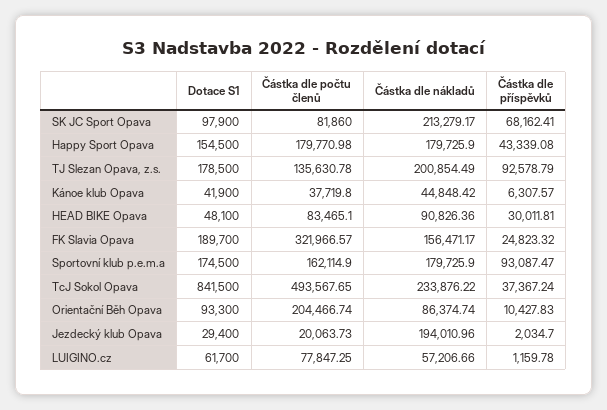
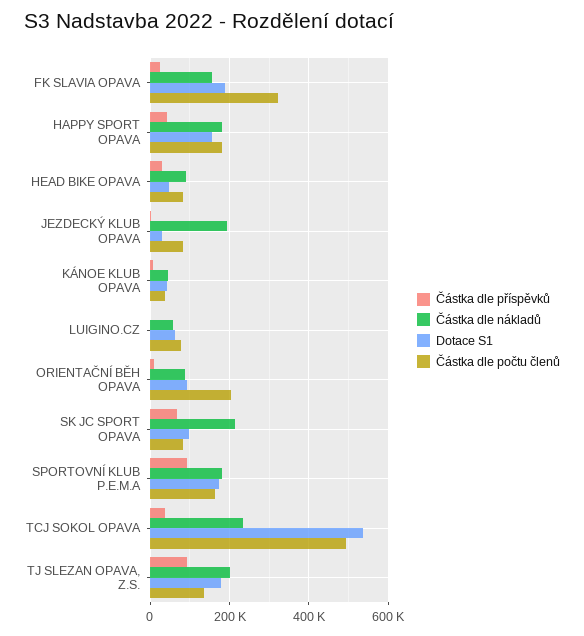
  {
    "Dotace S1": {
      "SK JC Sport Opava": 97900,
      "Happy Sport Opava": 154500,
      "TJ Slezan Opava, z.s.": 178500,
      "Kánoe klub Opava": 41900,
      "HEAD BIKE Opava": 48100,
      "FK Slavia Opava": 189700,
      "Sportovní klub p.e.m.a": 174500,
-     "TcJ Sokol Opava": 841500,
+     "TcJ Sokol Opava": 540000,
      "Orientační Běh Opava": 93300,
      "Jezdecký klub Opava": 29400,
      "LUIGINO.cz": 61700
    },
    "Částka dle počtu členů": {
      "SK JC Sport Opava": 81860,
      "Happy Sport Opava": 179770.98,
      "TJ Slezan Opava, z.s.": 135630.78,
      "Kánoe klub Opava": 37719.8,
      "HEAD BIKE Opava": 83465.1,
      "FK Slavia Opava": 321966.57,
      "Sportovní klub p.e.m.a": 162114.9,
      "TcJ Sokol Opava": 493567.65,
      "Orientační Běh Opava": 204466.74,
-     "Jezdecký klub Opava": 20063.73,
+     "Jezdecký klub Opava": 80000,
      "LUIGINO.cz": 77847.25
    },
    "Částka dle nákladů": {
      "SK JC Sport Opava": 213279.17,
      "Happy Sport Opava": 179725.9,
      "TJ Slezan Opava, z.s.": 200854.49,
      "Kánoe klub Opava": 44848.42,
      "HEAD BIKE Opava": 90826.36,
      "FK Slavia Opava": 156471.17,
      "Sportovní klub p.e.m.a": 179725.9,
      "TcJ Sokol Opava": 233876.22,
      "Orientační Běh Opava": 86374.74,
      "Jezdecký klub Opava": 194010.96,
      "LUIGINO.cz": 57206.66
    },
    "Částka dle příspěvků": {
      "SK JC Sport Opava": 68162.41,
      "Happy Sport Opava": 43339.08,
      "TJ Slezan Opava, z.s.": 92578.79,
      "Kánoe klub Opava": 6307.57,
      "HEAD BIKE Opava": 30011.81,
      "FK Slavia Opava": 24823.32,
      "Sportovní klub p.e.m.a": 93087.47,
      "TcJ Sokol Opava": 37367.24,
      "Orientační Běh Opava": 10427.83,
      "Jezdecký klub Opava": 2034.7,
      "LUIGINO.cz": 1159.78
    }
  }

